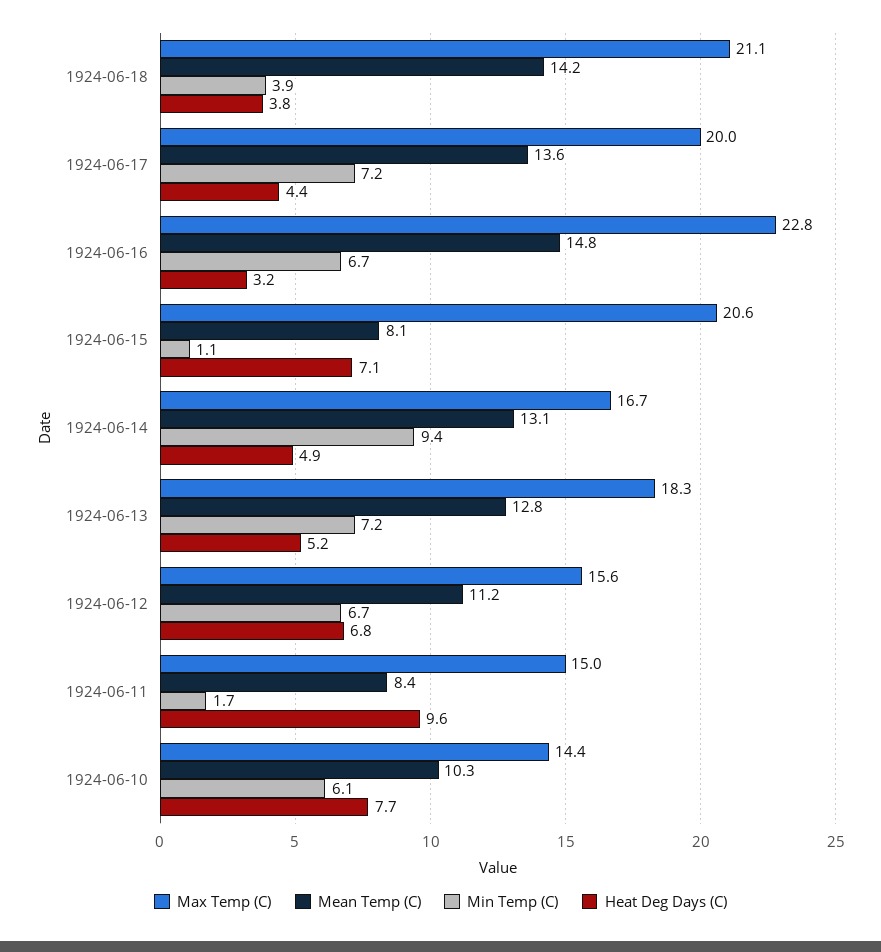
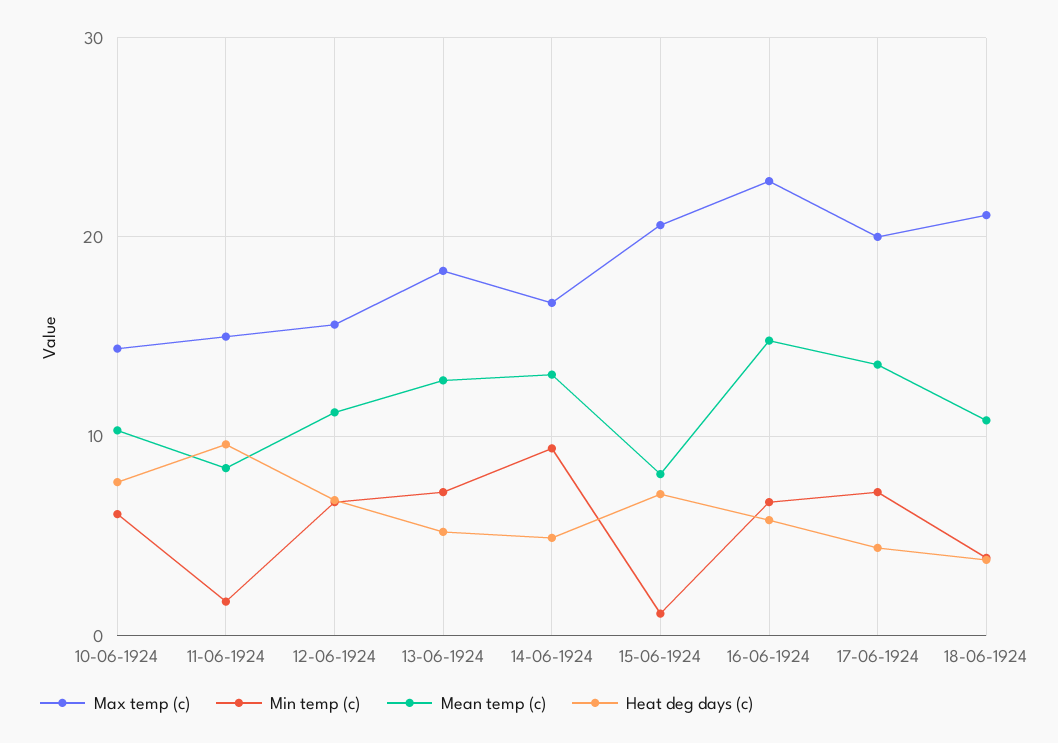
  {
    "Max Temp (C)": {
      "1924-06-18": 21.1,
      "1924-06-17": 20,
      "1924-06-16": 22.8,
      "1924-06-15": 20.6,
      "1924-06-14": 16.7,
      "1924-06-13": 18.3,
      "1924-06-12": 15.6,
      "1924-06-11": 15,
      "1924-06-10": 14.4
    },
    "Mean Temp (C)": {
-     "1924-06-18": 14.2,
+     "1924-06-18": 11,
      "1924-06-17": 13.6,
      "1924-06-16": 14.8,
      "1924-06-15": 8.1,
      "1924-06-14": 13.1,
      "1924-06-13": 12.8,
      "1924-06-12": 11.2,
      "1924-06-11": 8.4,
      "1924-06-10": 10.3
    },
    "Min Temp (C)": {
      "1924-06-18": 3.9,
      "1924-06-17": 7.2,
      "1924-06-16": 6.7,
      "1924-06-15": 1.1,
      "1924-06-14": 9.4,
      "1924-06-13": 7.2,
      "1924-06-12": 6.7,
      "1924-06-11": 1.7,
      "1924-06-10": 6.1
    },
    "Heat Deg Days (C)": {
      "1924-06-18": 3.8,
      "1924-06-17": 4.4,
-     "1924-06-16": 3.2,
+     "1924-06-16": 6,
      "1924-06-15": 7.1,
      "1924-06-14": 4.9,
      "1924-06-13": 5.2,
      "1924-06-12": 6.8,
      "1924-06-11": 9.6,
      "1924-06-10": 7.7
    }
  }

